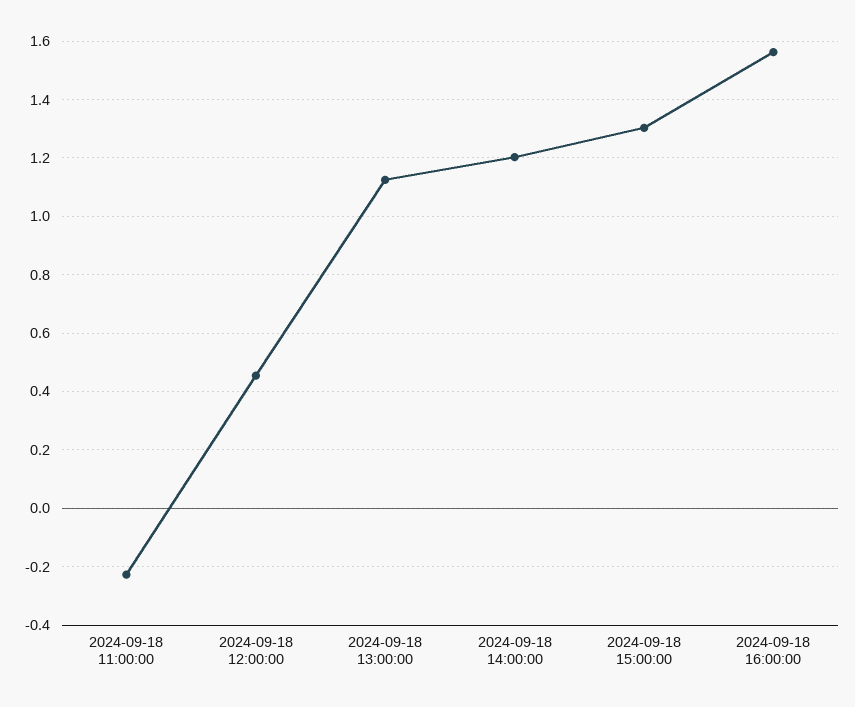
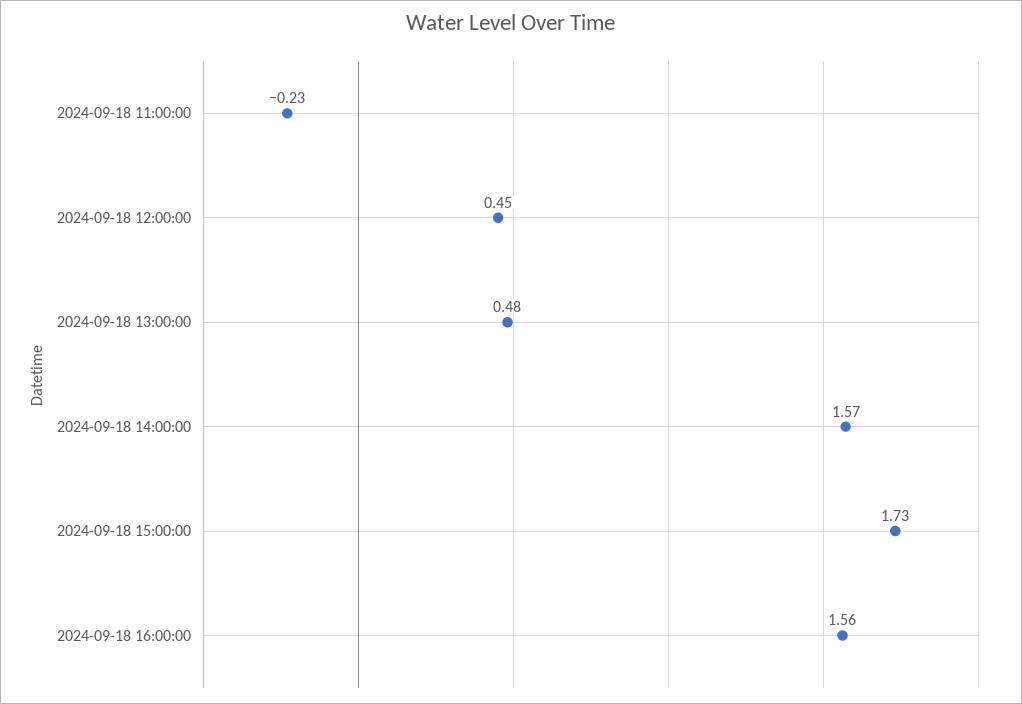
  {
    "2024-09-18 11:00:00": -0.23,
    "2024-09-18 12:00:00": 0.45,
-   "2024-09-18 13:00:00": 1.125,
+   "2024-09-18 13:00:00": 0.48,
-   "2024-09-18 14:00:00": 1.2,
+   "2024-09-18 14:00:00": 1.57,
-   "2024-09-18 15:00:00": 1.3,
+   "2024-09-18 15:00:00": 1.73,
    "2024-09-18 16:00:00": 1.56
  }

